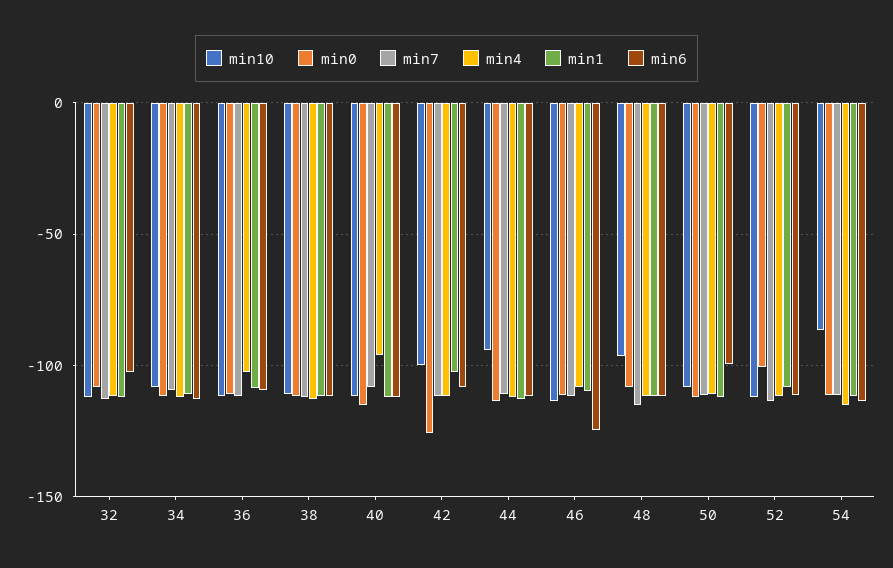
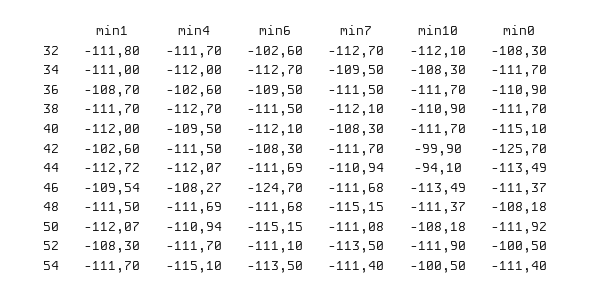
  {
    "min10": {
      "32": -112.1,
      "34": -108.3,
      "36": -111.7,
      "38": -110.9,
      "40": -111.7,
      "42": -99.9,
      "44": -94.1,
      "46": -113.49,
-     "48": -95,
+     "48": -111.37,
      "50": -108.18,
      "52": -111.9,
-     "54": -85
+     "54": -100.5
    },
    "min0": {
      "32": -108.3,
      "34": -111.7,
      "36": -110.9,
      "38": -111.7,
      "40": -115.1,
      "42": -125.7,
      "44": -113.49,
      "46": -111.37,
      "48": -108.18,
      "50": -111.92,
      "52": -100.5,
      "54": -111.4
    },
    "min7": {
      "32": -112.7,
      "34": -109.5,
      "36": -111.5,
      "38": -112.1,
      "40": -108.3,
      "42": -111.7,
      "44": -110.94,
      "46": -111.68,
      "48": -115.15,
      "50": -111.08,
      "52": -113.5,
      "54": -111.4
    },
    "min4": {
      "32": -111.7,
      "34": -112,
      "36": -102.6,
      "38": -112.7,
-     "40": -95,
+     "40": -109.5,
      "42": -111.5,
      "44": -112.07,
      "46": -108.27,
      "48": -111.69,
      "50": -110.94,
      "52": -111.7,
      "54": -115.1
    },
    "min1": {
      "32": -111.8,
      "34": -111,
      "36": -108.7,
      "38": -111.7,
      "40": -112,
      "42": -102.6,
      "44": -112.72,
      "46": -109.54,
      "48": -111.5,
      "50": -112.07,
      "52": -108.3,
      "54": -111.7
    },
    "min6": {
      "32": -102.6,
      "34": -112.7,
      "36": -109.5,
      "38": -111.5,
      "40": -112.1,
      "42": -108.3,
      "44": -111.69,
      "46": -124.7,
      "48": -111.68,
-     "50": -100,
+     "50": -115.15,
      "52": -111.1,
      "54": -113.5
    }
  }

